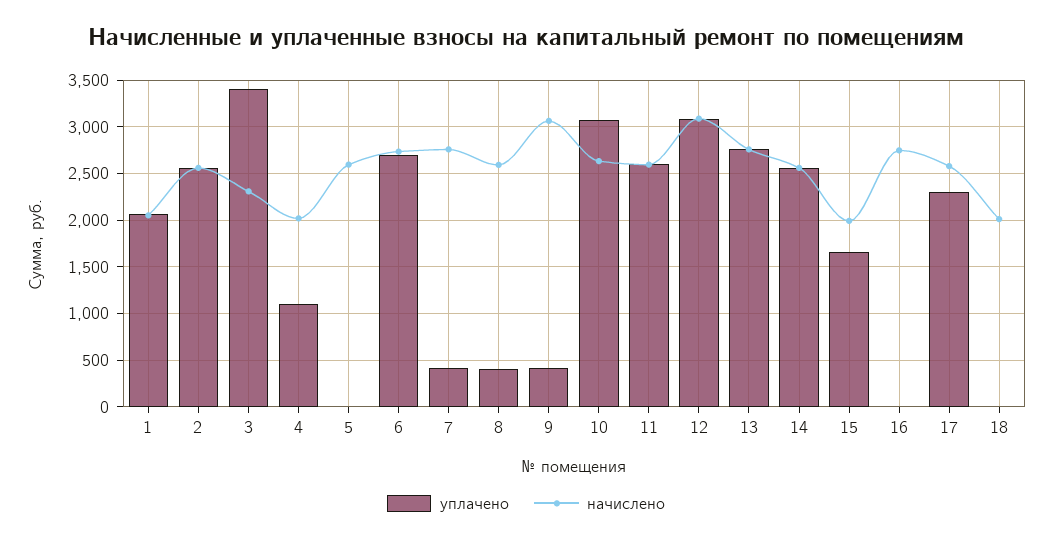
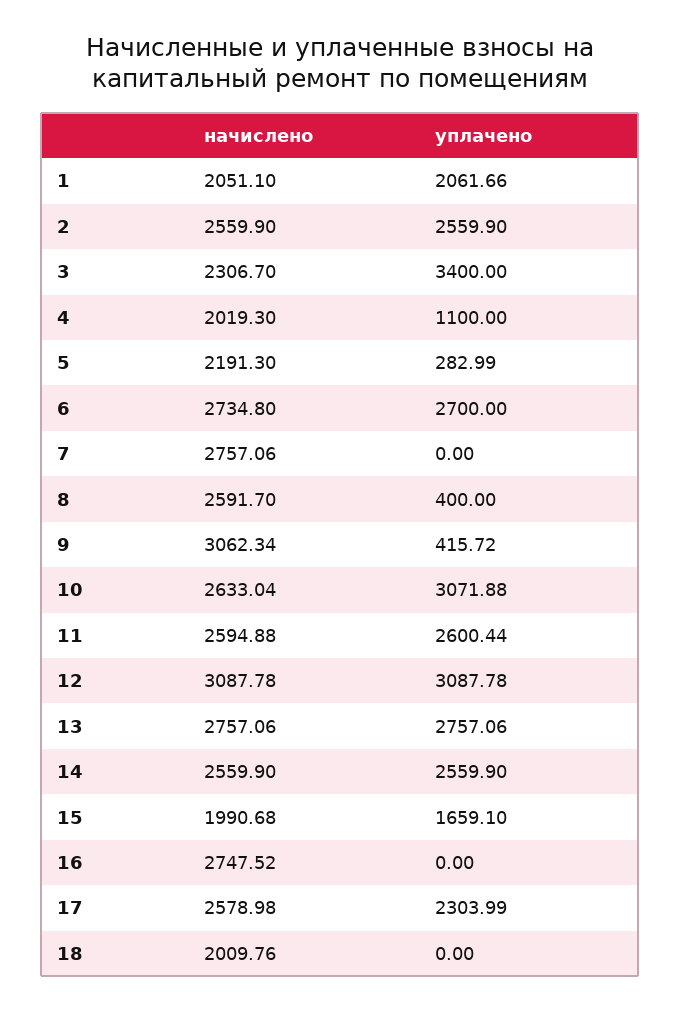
  {
    "уплачено": {
      "1": 2061.66,
      "2": 2559.9,
      "3": 3400,
      "4": 1100,
-     "5": 0,
+     "5": 282.99,
      "6": 2700,
-     "7": 400,
+     "7": 0,
      "8": 400,
      "9": 415.72,
      "10": 3071.88,
      "11": 2600.44,
      "12": 3087.78,
      "13": 2757.06,
      "14": 2559.9,
      "15": 1659.1,
      "16": 0,
      "17": 2303.99,
      "18": 0
    },
    "начислено": {
      "1": 2051.1,
      "2": 2559.9,
      "3": 2306.7,
      "4": 2019.3,
-     "5": 2600,
+     "5": 2191.3,
      "6": 2734.8,
      "7": 2757.06,
      "8": 2591.7,
      "9": 3062.34,
      "10": 2633.04,
      "11": 2594.88,
      "12": 3087.78,
      "13": 2757.06,
      "14": 2559.9,
      "15": 1990.68,
      "16": 2747.52,
      "17": 2578.98,
      "18": 2009.76
    }
  }

